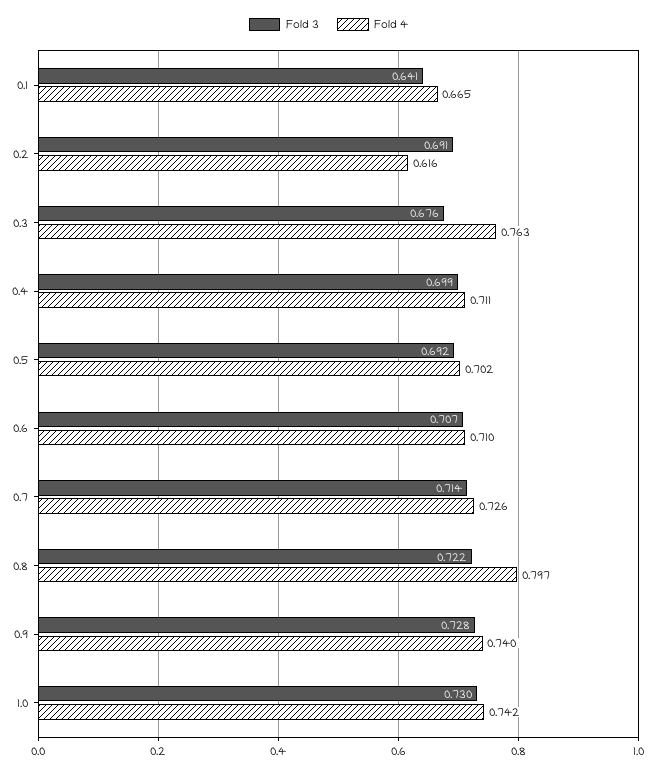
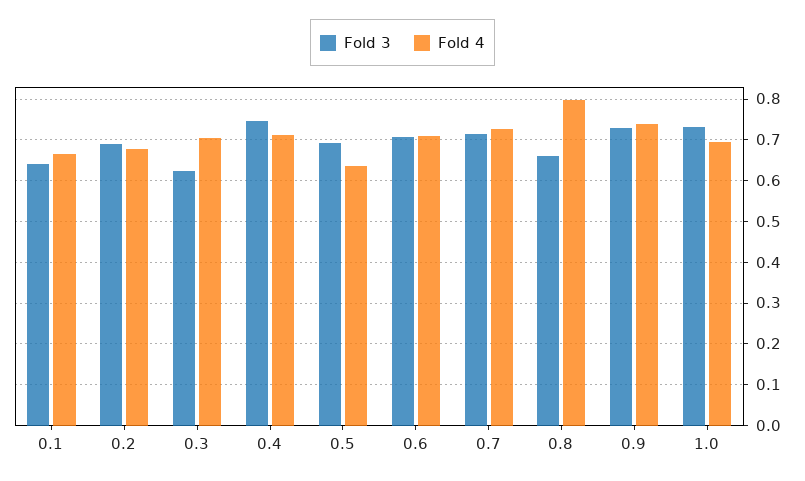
  {
    "Fold 3": {
      "0.1": 0.641,
      "0.2": 0.691,
-     "0.3": 0.676,
+     "0.3": 0.62,
-     "0.4": 0.699,
+     "0.4": 0.74,
      "0.5": 0.692,
      "0.6": 0.707,
      "0.7": 0.714,
-     "0.8": 0.722,
+     "0.8": 0.66,
      "0.9": 0.728,
      "1.0": 0.73
    },
    "Fold 4": {
      "0.1": 0.665,
-     "0.2": 0.616,
+     "0.2": 0.68,
-     "0.3": 0.763,
+     "0.3": 0.7,
      "0.4": 0.711,
-     "0.5": 0.702,
+     "0.5": 0.64,
      "0.6": 0.71,
      "0.7": 0.726,
      "0.8": 0.797,
      "0.9": 0.74,
-     "1.0": 0.742
+     "1.0": 0.7
    }
  }

